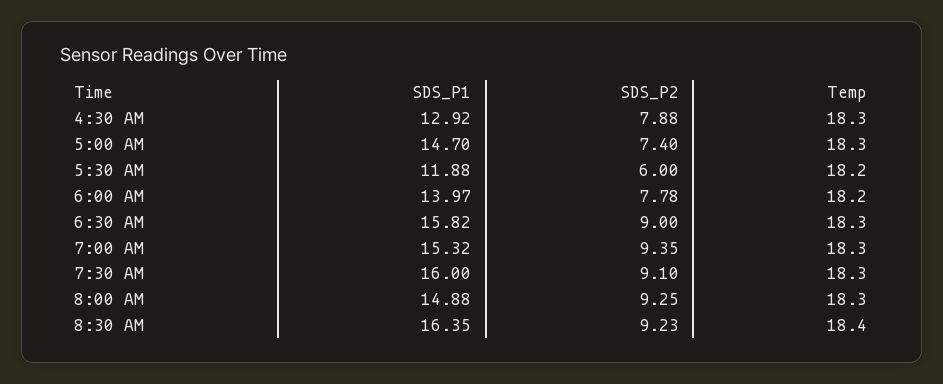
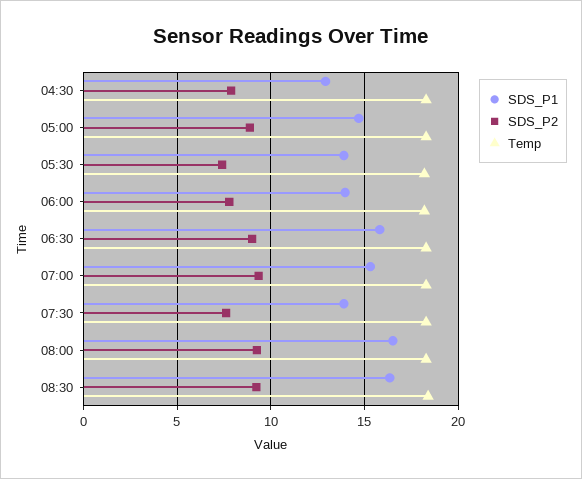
  {
    "SDS_P1": {
      "4:30 AM": 12.92,
      "5:00 AM": 14.7,
-     "5:30 AM": 11.88,
+     "5:30 AM": 14,
      "6:00 AM": 13.97,
      "6:30 AM": 15.82,
      "7:00 AM": 15.32,
-     "7:30 AM": 16,
+     "7:30 AM": 14,
-     "8:00 AM": 14.88,
+     "8:00 AM": 16.5,
      "8:30 AM": 16.35
    },
    "SDS_P2": {
      "4:30 AM": 7.88,
-     "5:00 AM": 7.4,
+     "5:00 AM": 9,
-     "5:30 AM": 6,
+     "5:30 AM": 7.5,
      "6:00 AM": 7.78,
      "6:30 AM": 9,
      "7:00 AM": 9.35,
-     "7:30 AM": 9.1,
+     "7:30 AM": 7.5,
      "8:00 AM": 9.25,
      "8:30 AM": 9.23
    },
    "Temp": {
      "4:30 AM": 18.3,
      "5:00 AM": 18.3,
      "5:30 AM": 18.2,
      "6:00 AM": 18.2,
      "6:30 AM": 18.3,
      "7:00 AM": 18.3,
      "7:30 AM": 18.3,
      "8:00 AM": 18.3,
      "8:30 AM": 18.4
    }
  }

